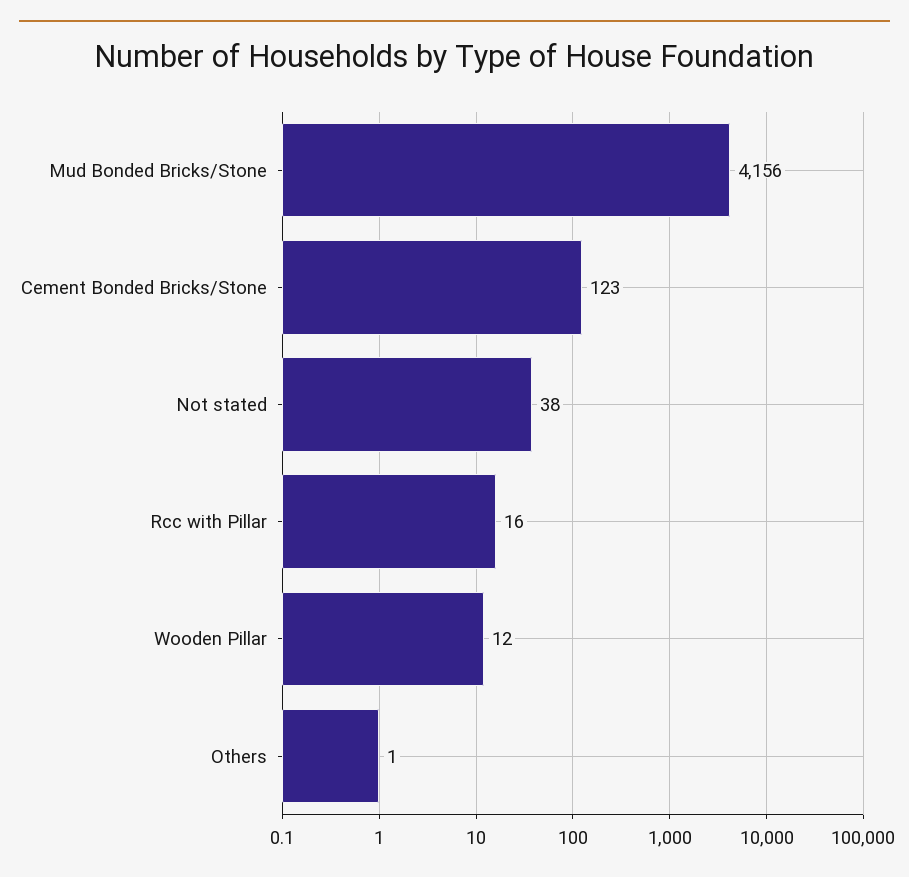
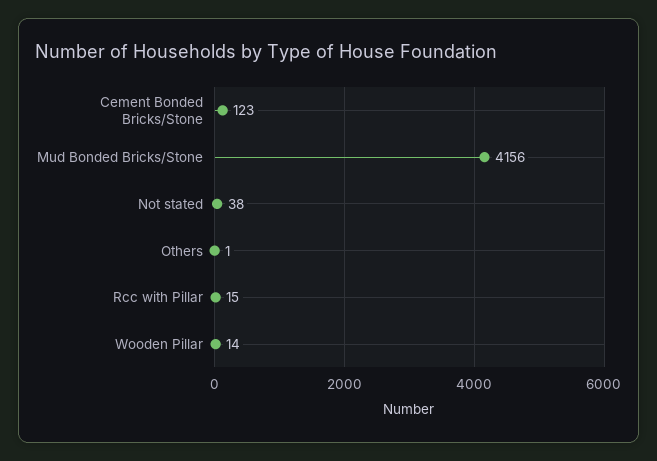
  {
    "Mud Bonded Bricks/Stone": 4156,
    "Cement Bonded Bricks/Stone": 123,
    "Not stated": 38,
-   "Rcc with Pillar": 16,
+   "Rcc with Pillar": 15,
-   "Wooden Pillar": 12,
+   "Wooden Pillar": 14,
    "Others": 1
  }

